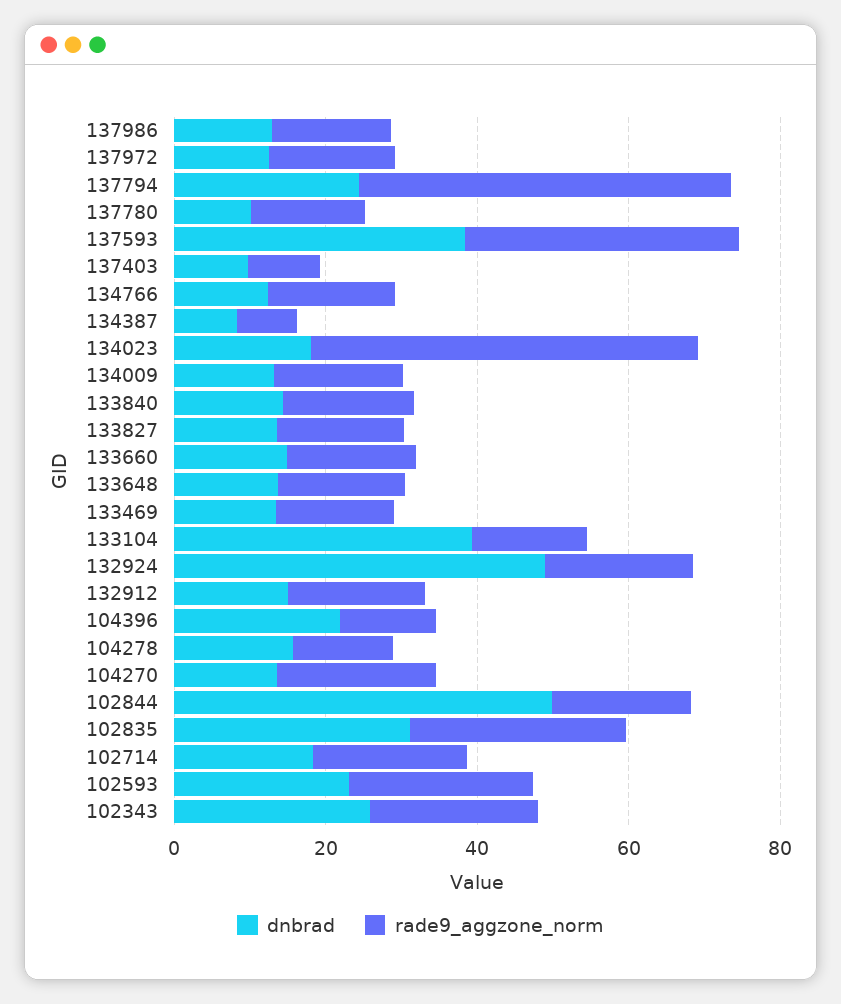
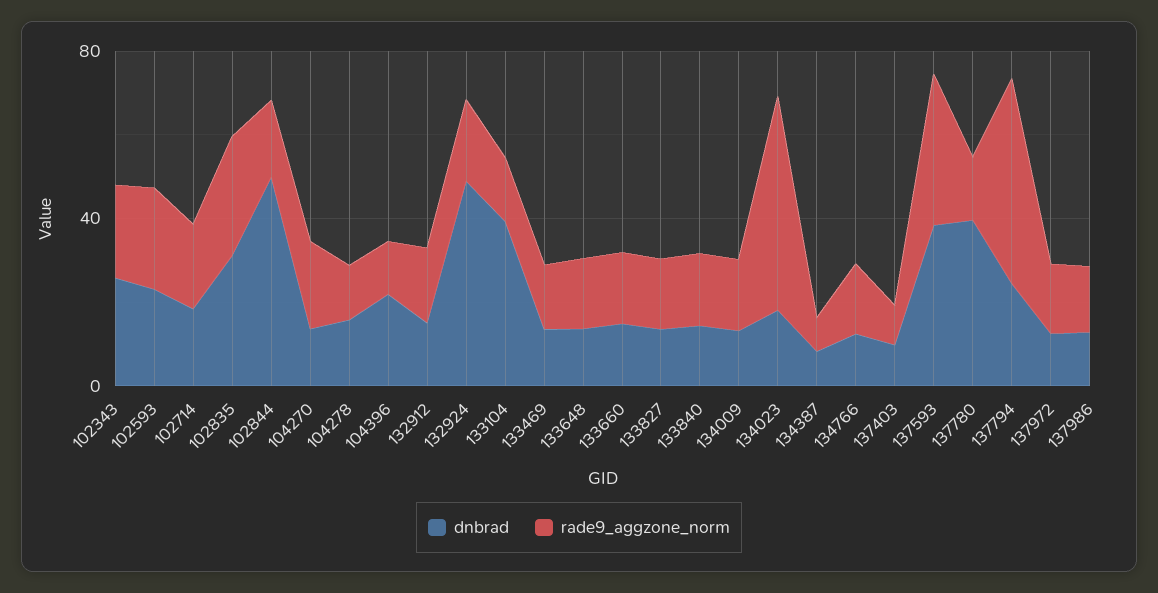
  {
    "dnbrad": {
      "137986": 15,
      "137972": 10,
      "137794": 25,
-     "137780": 10,
+     "137780": 40,
      "137593": 40,
      "137403": 10,
      "134766": 10,
      "134387": 10,
      "134023": 20,
      "134009": 15,
      "133840": 15,
      "133827": 15,
      "133660": 15,
      "133648": 15,
      "133469": 15,
      "133104": 40,
      "132924": 50,
      "132912": 15,
      "104396": 20,
      "104278": 15,
      "104270": 15,
      "102844": 50,
      "102835": 30,
      "102714": 20,
      "102593": 25,
      "102343": 25
    },
    "rade9_aggzone_norm": {
      "137986": 15,
      "137972": 15,
      "137794": 50,
      "137780": 15,
      "137593": 35,
      "137403": 10,
      "134766": 15,
      "134387": 10,
      "134023": 50,
      "134009": 15,
      "133840": 15,
      "133827": 15,
      "133660": 15,
      "133648": 15,
      "133469": 15,
      "133104": 15,
      "132924": 20,
      "132912": 20,
      "104396": 15,
      "104278": 15,
      "104270": 20,
      "102844": 20,
      "102835": 30,
      "102714": 20,
      "102593": 25,
      "102343": 20
    }
  }

